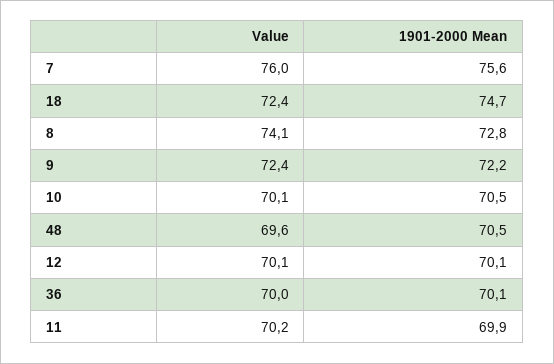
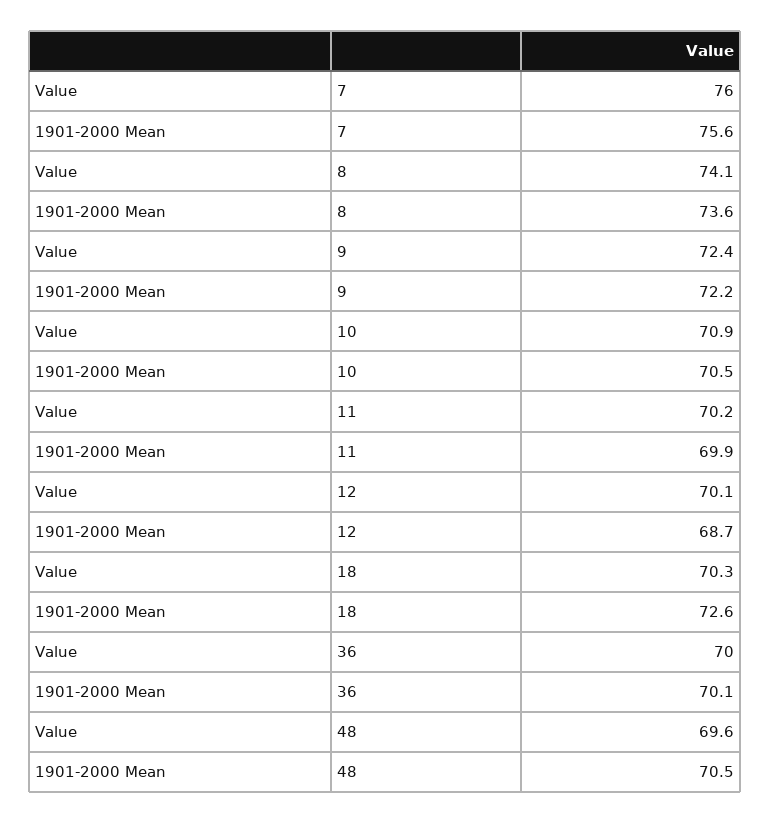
  {
    "Value": {
      "7": 76,
-     "18": 72.4,
+     "18": 70.3,
      "8": 74.1,
      "9": 72.4,
-     "10": 70.1,
+     "10": 70.9,
      "48": 69.6,
      "12": 70.1,
      "36": 70,
      "11": 70.2
    },
    "1901-2000 Mean": {
      "7": 75.6,
-     "18": 74.7,
+     "18": 72.6,
-     "8": 72.8,
+     "8": 73.6,
      "9": 72.2,
      "10": 70.5,
      "48": 70.5,
-     "12": 70.1,
+     "12": 68.7,
      "36": 70.1,
      "11": 69.9
    }
  }

